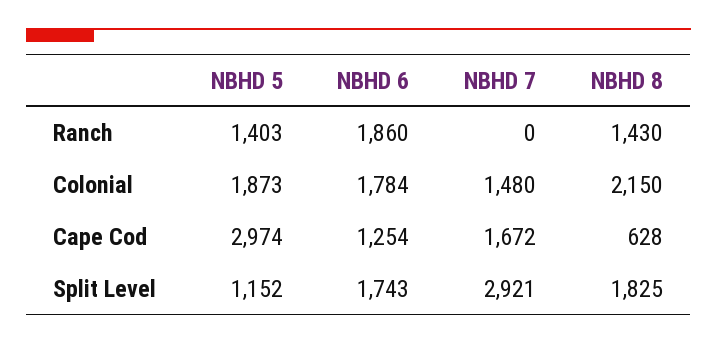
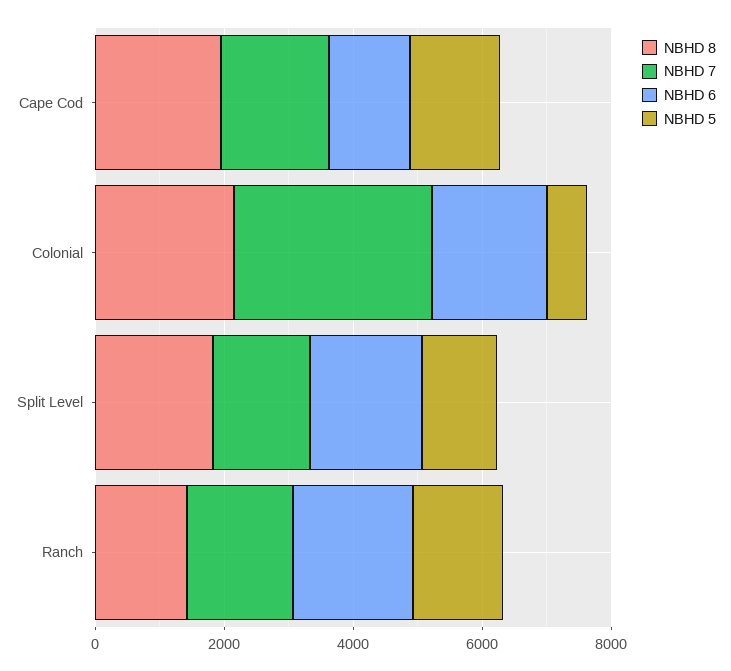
  {
    "NBHD 5": {
      "Ranch": 1403,
-     "Colonial": 1873,
+     "Colonial": 500,
-     "Cape Cod": 2974,
+     "Cape Cod": 1500,
      "Split Level": 1152
    },
    "NBHD 6": {
      "Ranch": 1860,
      "Colonial": 1784,
      "Cape Cod": 1254,
      "Split Level": 1743
    },
    "NBHD 7": {
-     "Ranch": 0,
+     "Ranch": 1500,
-     "Colonial": 1480,
+     "Colonial": 3000,
      "Cape Cod": 1672,
-     "Split Level": 2921
+     "Split Level": 1500
    },
    "NBHD 8": {
      "Ranch": 1430,
      "Colonial": 2150,
-     "Cape Cod": 628,
+     "Cape Cod": 2000,
      "Split Level": 1825
    }
  }

